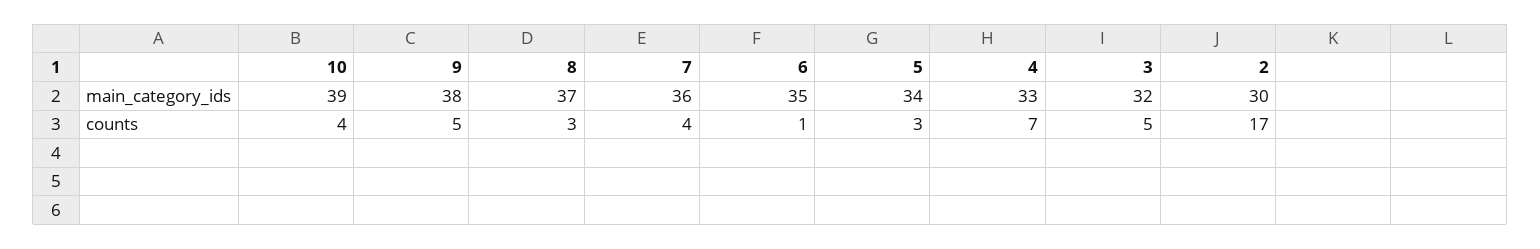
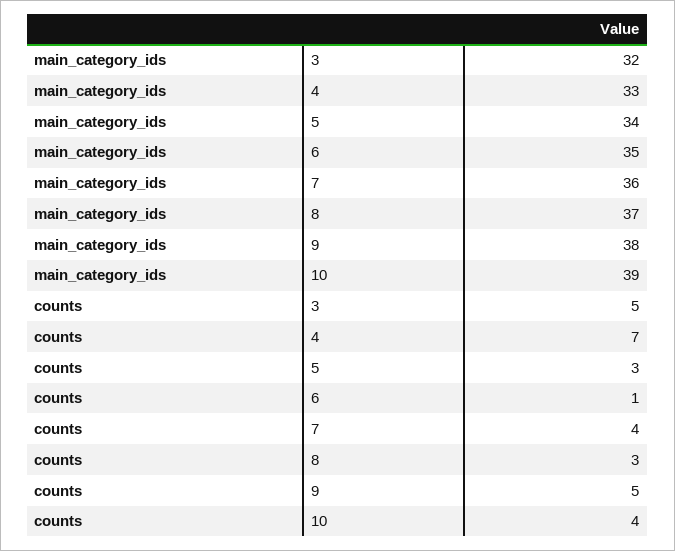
  {
    "10": {
      "main_category_ids": 39,
      "counts": 4
    },
    "9": {
      "main_category_ids": 38,
      "counts": 5
    },
    "8": {
      "main_category_ids": 37,
      "counts": 3
    },
    "7": {
      "main_category_ids": 36,
      "counts": 4
    },
    "6": {
      "main_category_ids": 35,
      "counts": 1
    },
    "5": {
      "main_category_ids": 34,
      "counts": 3
    },
    "4": {
      "main_category_ids": 33,
      "counts": 7
    },
    "3": {
      "main_category_ids": 32,
      "counts": 5
-   },
+   }
-   "2": {
-     "main_category_ids": 30,
-     "counts": 17
-   }
  }

